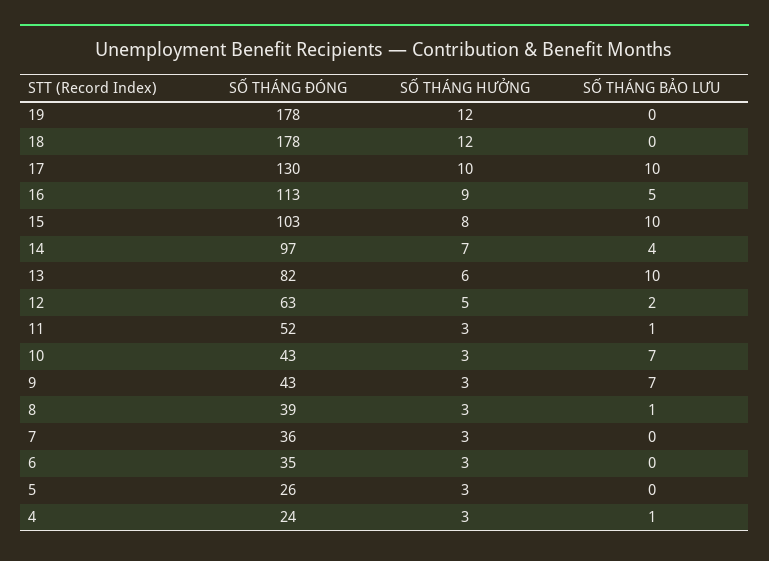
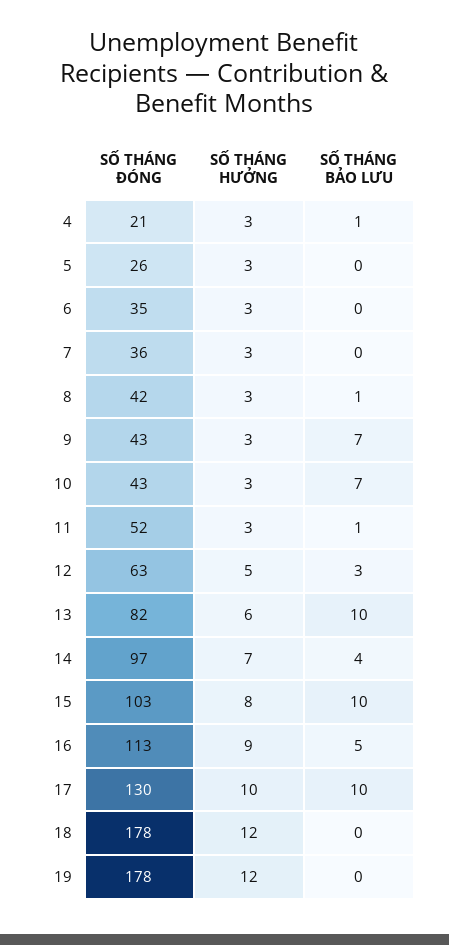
  {
    "SỐ THÁNG ĐÓNG": {
      "19": 178,
      "18": 178,
      "17": 130,
      "16": 113,
      "15": 103,
      "14": 97,
      "13": 82,
      "12": 63,
      "11": 52,
      "10": 43,
      "9": 43,
-     "8": 39,
+     "8": 42,
      "7": 36,
      "6": 35,
      "5": 26,
-     "4": 24
+     "4": 21
    },
    "SỐ THÁNG HƯỞNG": {
      "19": 12,
      "18": 12,
      "17": 10,
      "16": 9,
      "15": 8,
      "14": 7,
      "13": 6,
      "12": 5,
      "11": 3,
      "10": 3,
      "9": 3,
      "8": 3,
      "7": 3,
      "6": 3,
      "5": 3,
      "4": 3
    },
    "SỐ THÁNG BẢO LƯU": {
      "19": 0,
      "18": 0,
      "17": 10,
      "16": 5,
      "15": 10,
      "14": 4,
      "13": 10,
-     "12": 2,
+     "12": 3,
      "11": 1,
      "10": 7,
      "9": 7,
      "8": 1,
      "7": 0,
      "6": 0,
      "5": 0,
      "4": 1
    }
  }

